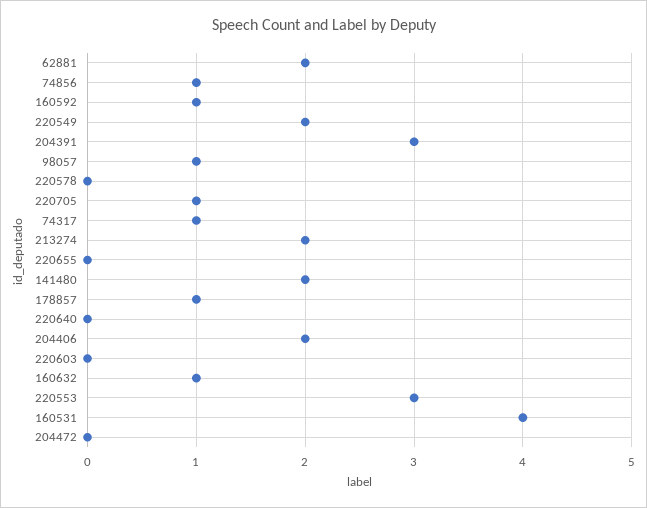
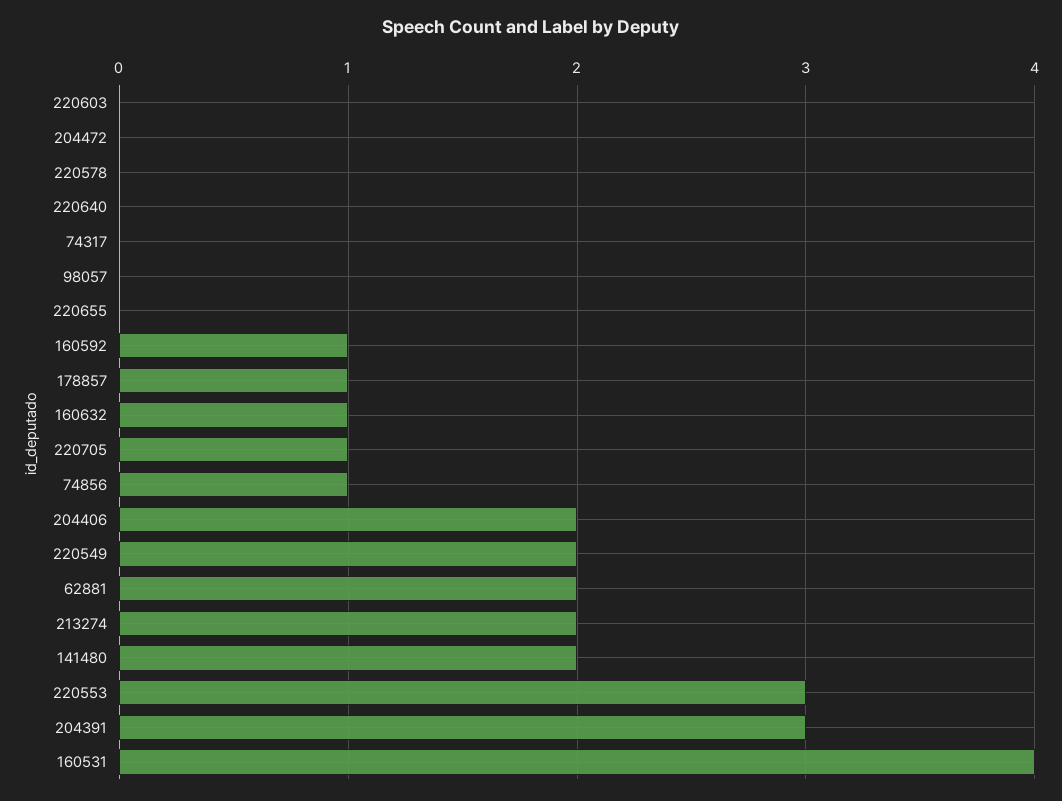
  {
    "62881": 2,
    "74856": 1,
    "160592": 1,
    "220549": 2,
    "204391": 3,
-   "98057": 1,
+   "98057": 0,
    "220578": 0,
    "220705": 1,
-   "74317": 1,
+   "74317": 0,
    "213274": 2,
    "220655": 0,
    "141480": 2,
    "178857": 1,
    "220640": 0,
    "204406": 2,
    "220603": 0,
    "160632": 1,
    "220553": 3,
    "160531": 4,
    "204472": 0
  }

